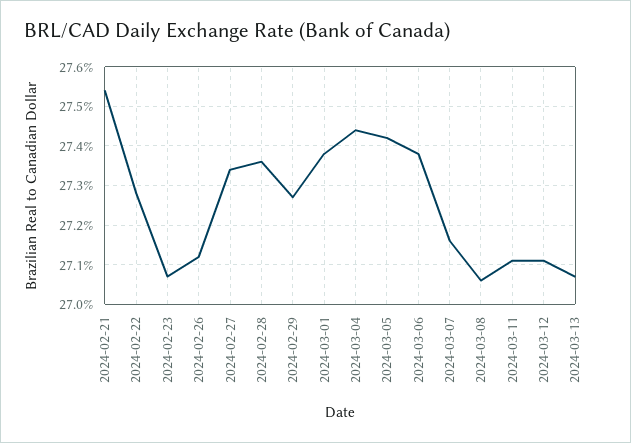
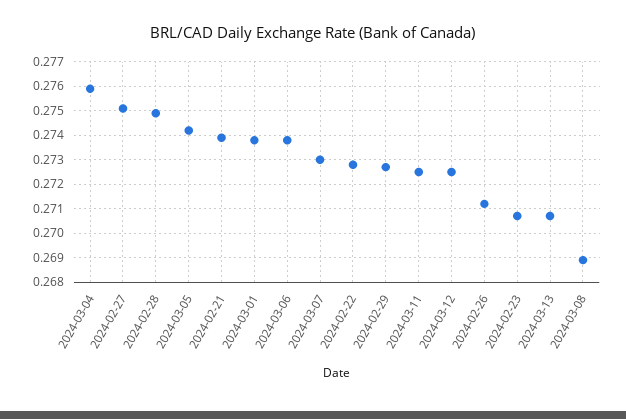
  {
-   "2024-02-21": 0.2755,
+   "2024-02-21": 0.274,
    "2024-02-22": 0.273,
    "2024-02-23": 0.2705,
    "2024-02-26": 0.271,
-   "2024-02-27": 0.2735,
+   "2024-02-27": 0.275,
-   "2024-02-28": 0.2735,
+   "2024-02-28": 0.275,
    "2024-02-29": 0.2725,
    "2024-03-01": 0.274,
-   "2024-03-04": 0.2745,
+   "2024-03-04": 0.276,
    "2024-03-05": 0.274,
    "2024-03-06": 0.274,
-   "2024-03-07": 0.2715,
+   "2024-03-07": 0.273,
-   "2024-03-08": 0.2705,
+   "2024-03-08": 0.269,
-   "2024-03-11": 0.271,
+   "2024-03-11": 0.2725,
-   "2024-03-12": 0.271,
+   "2024-03-12": 0.2725,
    "2024-03-13": 0.2705
  }

